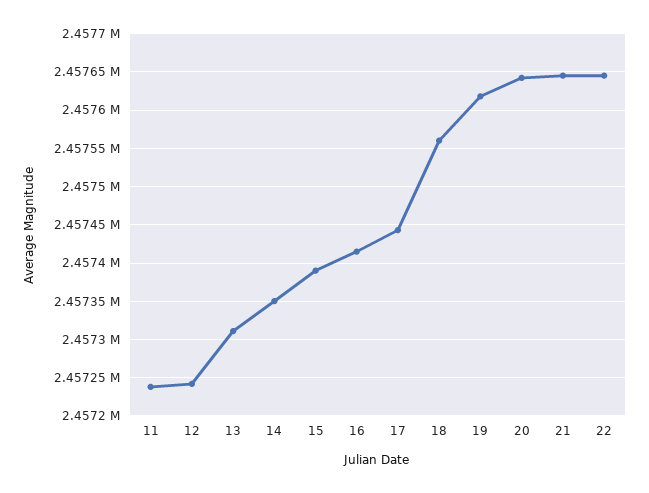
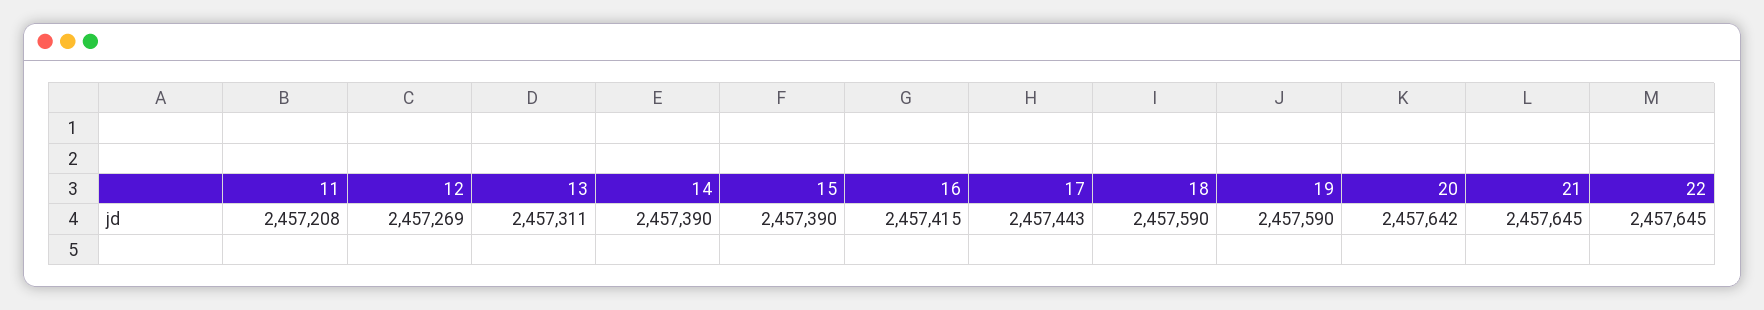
  {
-   "11": 2457240,
+   "11": 2457208,
-   "12": 2457240,
+   "12": 2457269,
    "13": 2457311,
-   "14": 2457350,
+   "14": 2457390,
    "15": 2457390,
    "16": 2457415,
    "17": 2457443,
-   "18": 2457560,
+   "18": 2457590,
-   "19": 2457620,
+   "19": 2457590,
    "20": 2457642,
    "21": 2457645,
    "22": 2457645
  }

